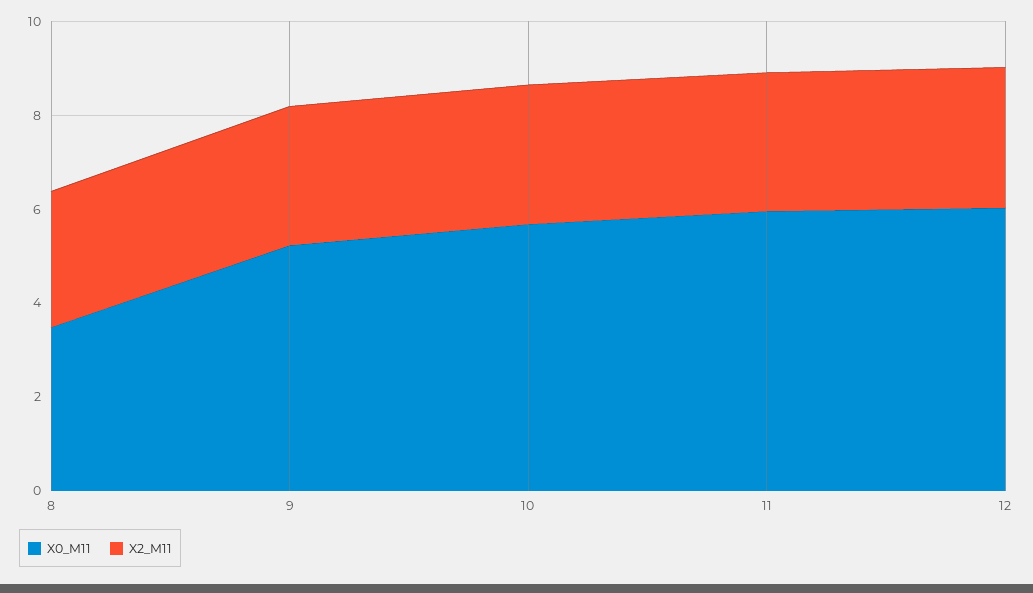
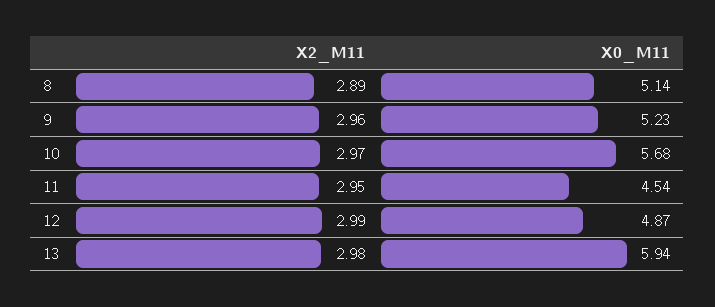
  {
    "X0_M11": {
-     "8": 3.5,
+     "8": 5.14,
      "9": 5.23,
      "10": 5.68,
-     "11": 6,
+     "11": 4.54,
-     "12": 6
+     "12": 4.87,
+     "13": 5.94
    },
    "X2_M11": {
      "8": 2.89,
      "9": 2.96,
      "10": 2.97,
      "11": 2.95,
-     "12": 2.99
+     "12": 2.99,
+     "13": 2.98
    }
  }

